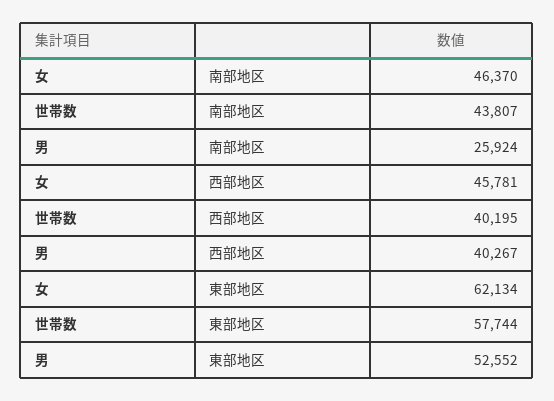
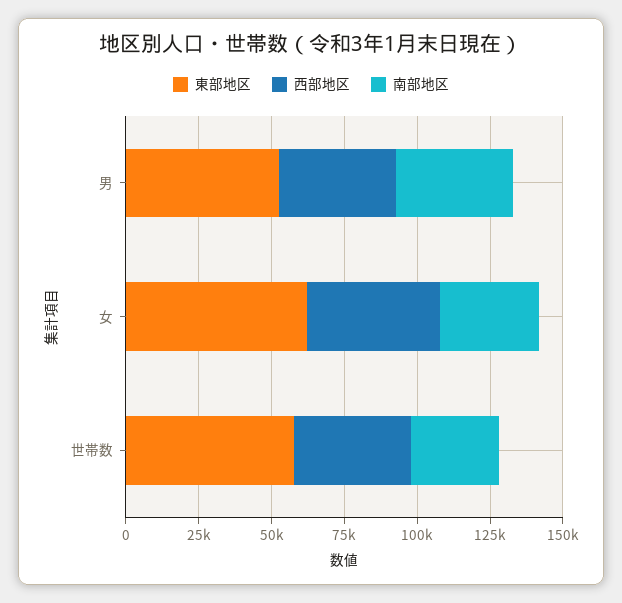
  {
    "南部地区": {
-     "女": 46370,
+     "女": 35000,
-     "世帯数": 43807,
+     "世帯数": 30000,
-     "男": 25924
+     "男": 40000
    },
    "西部地区": {
      "女": 45781,
      "世帯数": 40195,
      "男": 40267
    },
    "東部地区": {
      "女": 62134,
      "世帯数": 57744,
      "男": 52552
    }
  }

